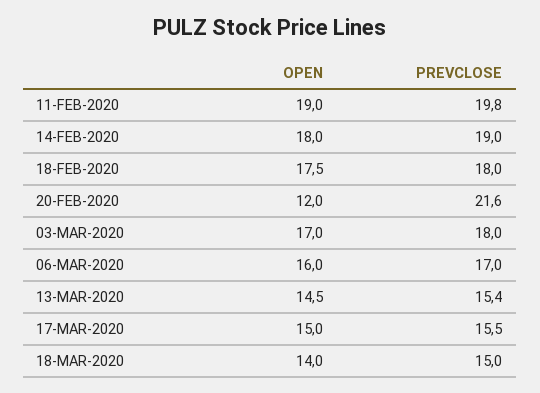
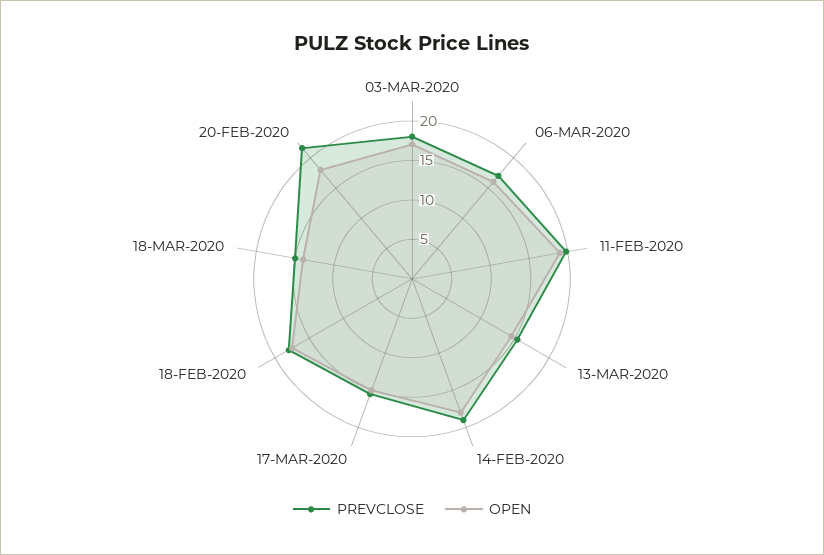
  {
    "OPEN": {
      "11-FEB-2020": 19,
      "14-FEB-2020": 18,
      "18-FEB-2020": 17.5,
-     "20-FEB-2020": 12,
+     "20-FEB-2020": 17.5,
      "03-MAR-2020": 17,
      "06-MAR-2020": 16,
      "13-MAR-2020": 14.5,
      "17-MAR-2020": 15,
      "18-MAR-2020": 14
    },
    "PREVCLOSE": {
      "11-FEB-2020": 19.8,
      "14-FEB-2020": 19,
      "18-FEB-2020": 18,
      "20-FEB-2020": 21.6,
      "03-MAR-2020": 18,
      "06-MAR-2020": 17,
      "13-MAR-2020": 15.4,
      "17-MAR-2020": 15.5,
      "18-MAR-2020": 15
    }
  }

